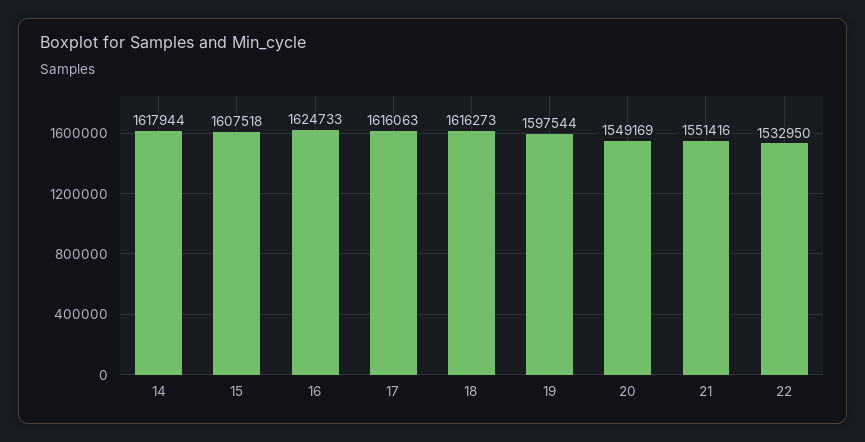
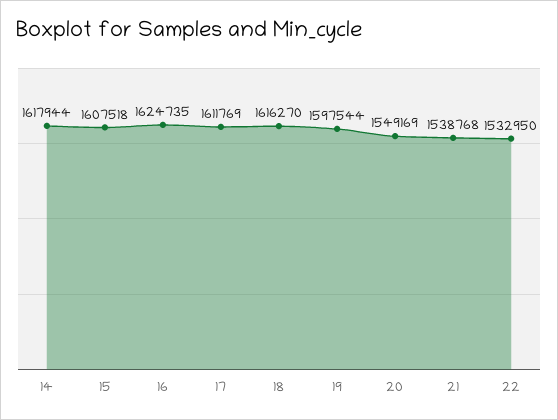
  {
    "14": 1617944,
    "15": 1607518,
-   "16": 1624733,
+   "16": 1624735,
-   "17": 1616063,
+   "17": 1611769,
-   "18": 1616273,
+   "18": 1616270,
    "19": 1597544,
    "20": 1549169,
-   "21": 1551416,
+   "21": 1538768,
    "22": 1532950
  }

